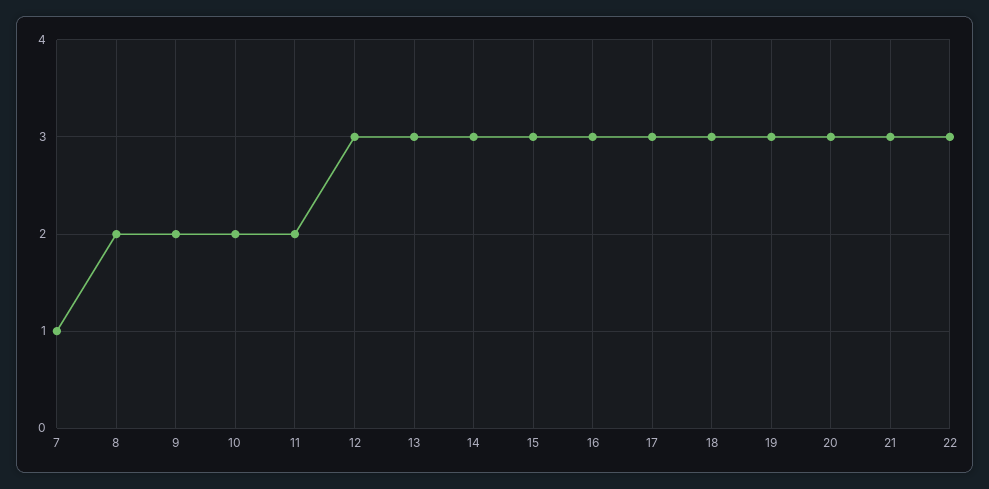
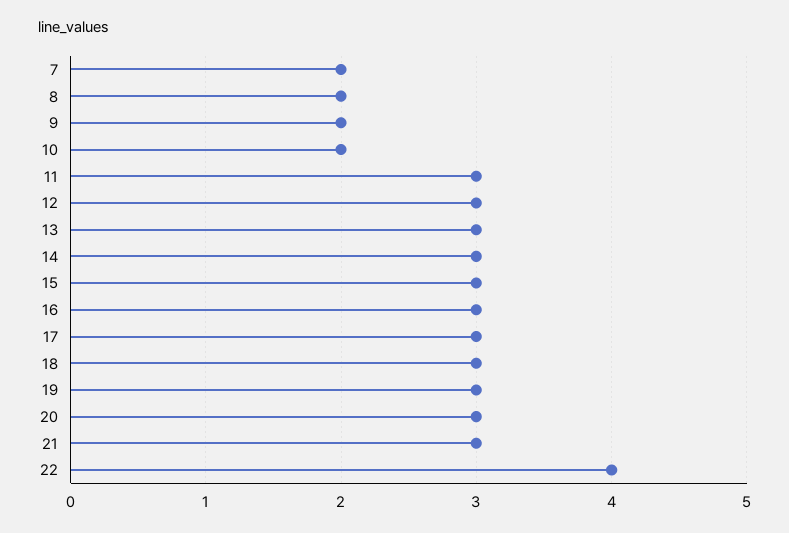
  {
-   "7": 1,
+   "7": 2,
    "8": 2,
    "9": 2,
    "10": 2,
-   "11": 2,
+   "11": 3,
    "12": 3,
    "13": 3,
    "14": 3,
    "15": 3,
    "16": 3,
    "17": 3,
    "18": 3,
    "19": 3,
    "20": 3,
    "21": 3,
-   "22": 3
+   "22": 4
  }

